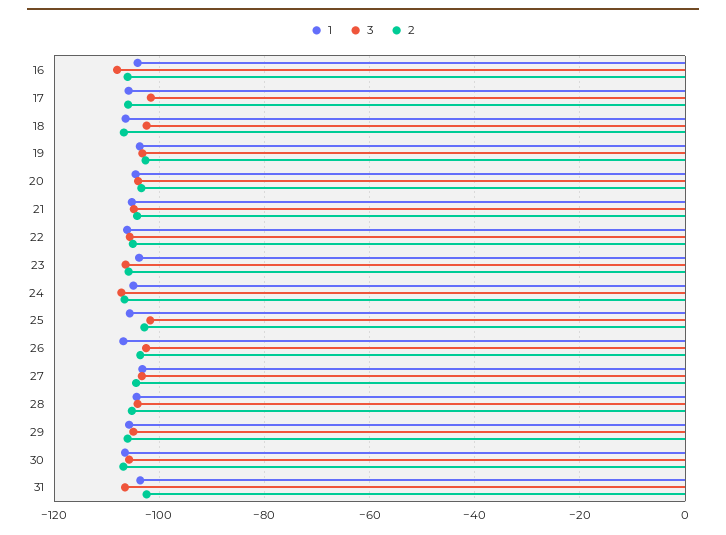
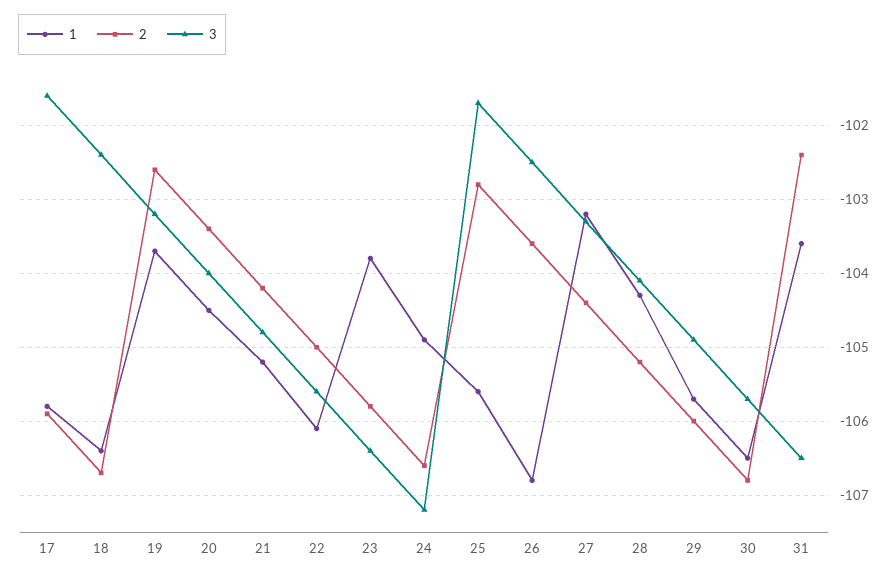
  {
    "1": {
-     "16": -104,
      "17": -105.8,
      "18": -106.4,
      "19": -103.7,
      "20": -104.5,
      "21": -105.2,
      "22": -106.1,
      "23": -103.8,
      "24": -104.9,
      "25": -105.6,
      "26": -106.8,
      "27": -103.2,
      "28": -104.3,
      "29": -105.7,
      "30": -106.5,
      "31": -103.6
    },
    "3": {
-     "16": -108,
      "17": -101.6,
      "18": -102.4,
      "19": -103.2,
      "20": -104,
      "21": -104.8,
      "22": -105.6,
      "23": -106.4,
      "24": -107.2,
      "25": -101.7,
      "26": -102.5,
      "27": -103.3,
      "28": -104.1,
      "29": -104.9,
      "30": -105.7,
      "31": -106.5
    },
    "2": {
-     "16": -106,
      "17": -105.9,
      "18": -106.7,
      "19": -102.6,
      "20": -103.4,
      "21": -104.2,
      "22": -105,
      "23": -105.8,
      "24": -106.6,
      "25": -102.8,
      "26": -103.6,
      "27": -104.4,
      "28": -105.2,
      "29": -106,
      "30": -106.8,
      "31": -102.4
    }
  }

